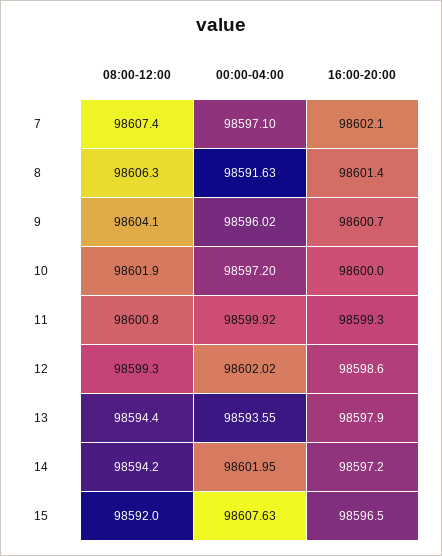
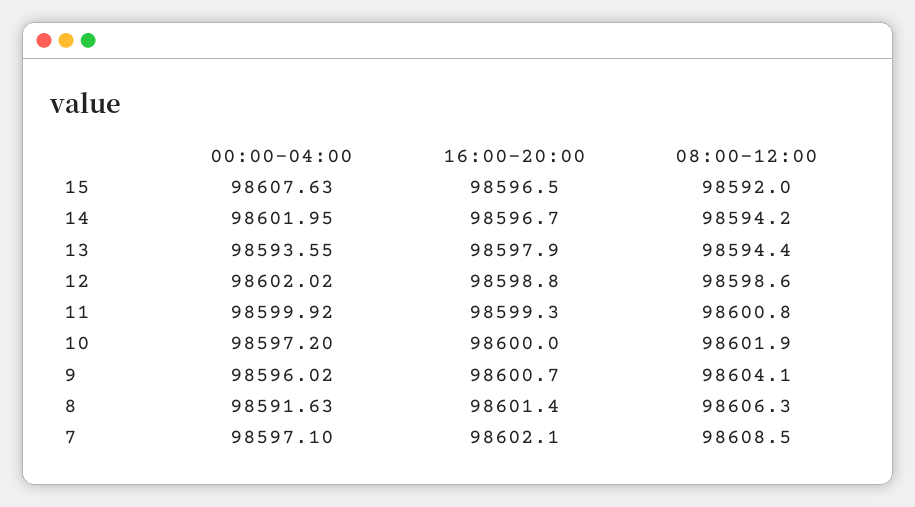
  {
    "08:00-12:00": {
-     "7": 98607.4,
+     "7": 98608.5,
      "8": 98606.3,
      "9": 98604.1,
      "10": 98601.9,
      "11": 98600.8,
-     "12": 98599.3,
+     "12": 98598.6,
      "13": 98594.4,
      "14": 98594.2,
      "15": 98592
    },
    "00:00-04:00": {
      "7": 98597.1,
      "8": 98591.63,
      "9": 98596.02,
      "10": 98597.2,
      "11": 98599.92,
      "12": 98602.02,
      "13": 98593.55,
      "14": 98601.95,
      "15": 98607.63
    },
    "16:00-20:00": {
      "7": 98602.1,
      "8": 98601.4,
      "9": 98600.7,
      "10": 98600,
      "11": 98599.3,
-     "12": 98598.6,
+     "12": 98598.8,
      "13": 98597.9,
-     "14": 98597.2,
+     "14": 98596.7,
      "15": 98596.5
    }
  }

